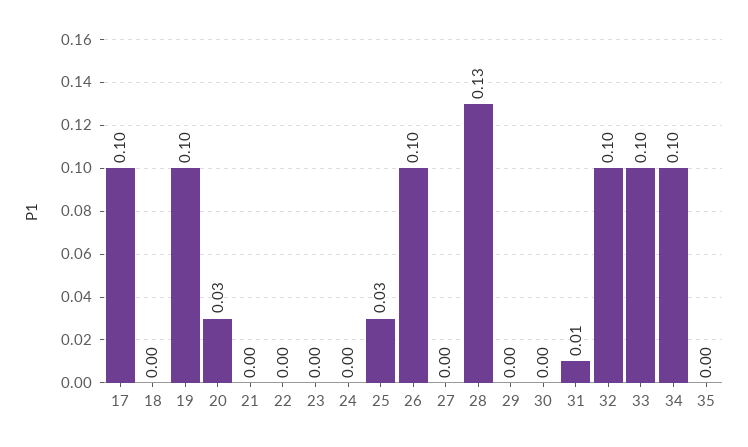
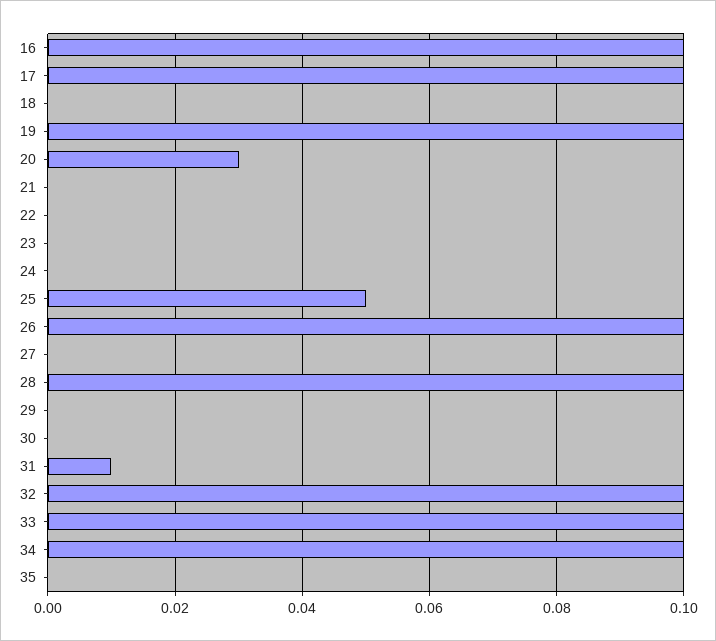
  {
    "17": 0.1,
    "18": 0,
    "19": 0.1,
    "20": 0.03,
    "21": 0,
    "22": 0,
    "23": 0,
    "24": 0,
-   "25": 0.03,
+   "25": 0.05,
    "26": 0.1,
    "27": 0,
-   "28": 0.13,
+   "28": 0.1,
    "29": 0,
    "30": 0,
    "31": 0.01,
    "32": 0.1,
    "33": 0.1,
    "34": 0.1,
-   "35": 0
+   "35": 0,
+   "16": 0.1
  }

